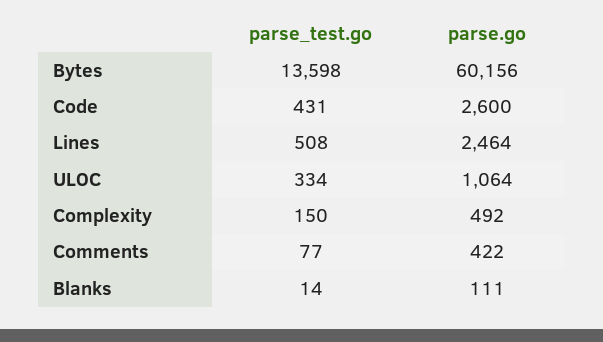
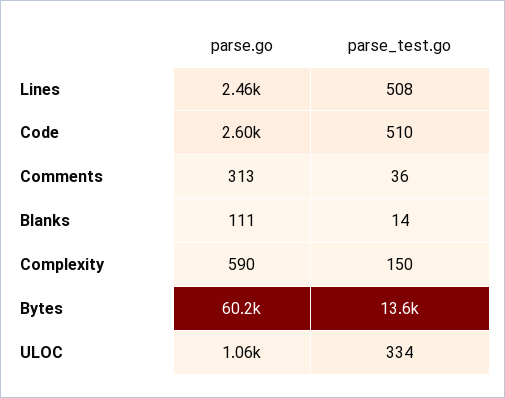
  {
    "parse_test.go": {
      "Bytes": 13598,
-     "Code": 431,
+     "Code": 510,
      "Lines": 508,
      "ULOC": 334,
      "Complexity": 150,
-     "Comments": 77,
+     "Comments": 36,
      "Blanks": 14
    },
    "parse.go": {
      "Bytes": 60156,
      "Code": 2600,
      "Lines": 2464,
      "ULOC": 1064,
-     "Complexity": 492,
+     "Complexity": 590,
-     "Comments": 422,
+     "Comments": 313,
      "Blanks": 111
    }
  }

